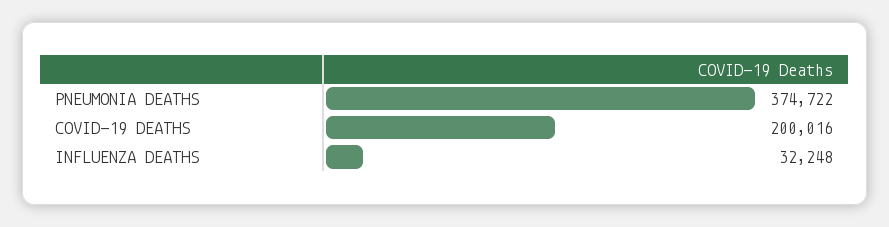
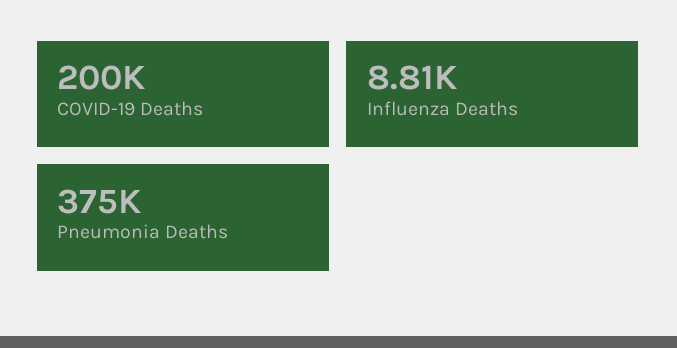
  {
    "PNEUMONIA DEATHS": 374722,
    "COVID-19 DEATHS": 200016,
-   "INFLUENZA DEATHS": 32248
+   "INFLUENZA DEATHS": 8810
  }

